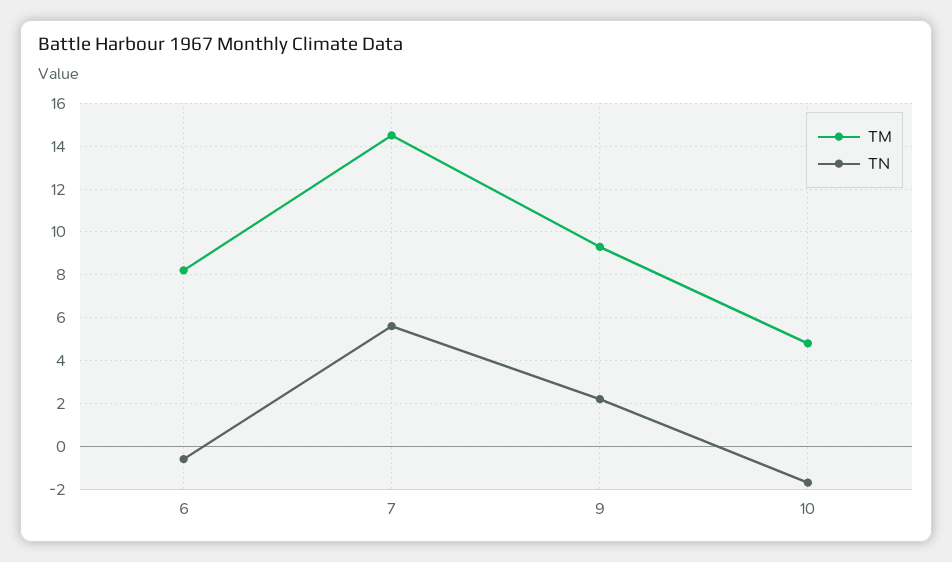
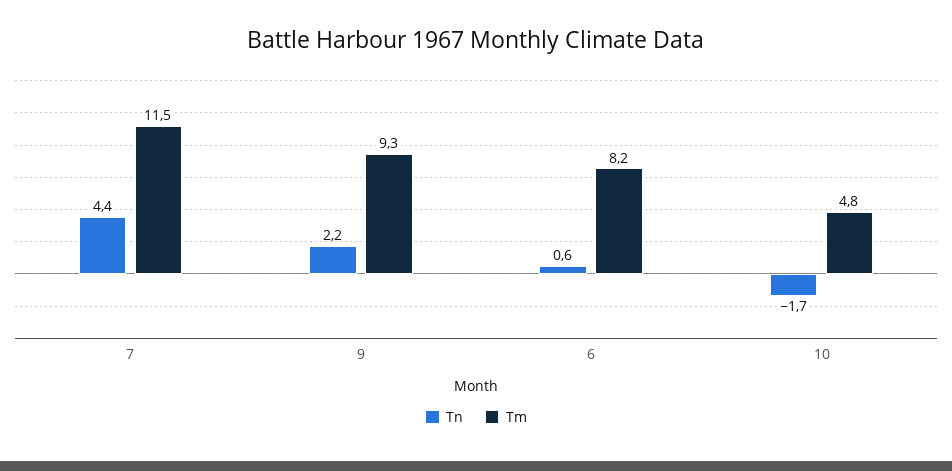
  {
    "TM": {
      "6": 8.2,
-     "7": 14.5,
+     "7": 11.5,
      "9": 9.3,
      "10": 4.8
    },
    "TN": {
-     "6": -0.5,
+     "6": 0.6,
-     "7": 5.5,
+     "7": 4.4,
      "9": 2.2,
      "10": -1.7
    }
  }

